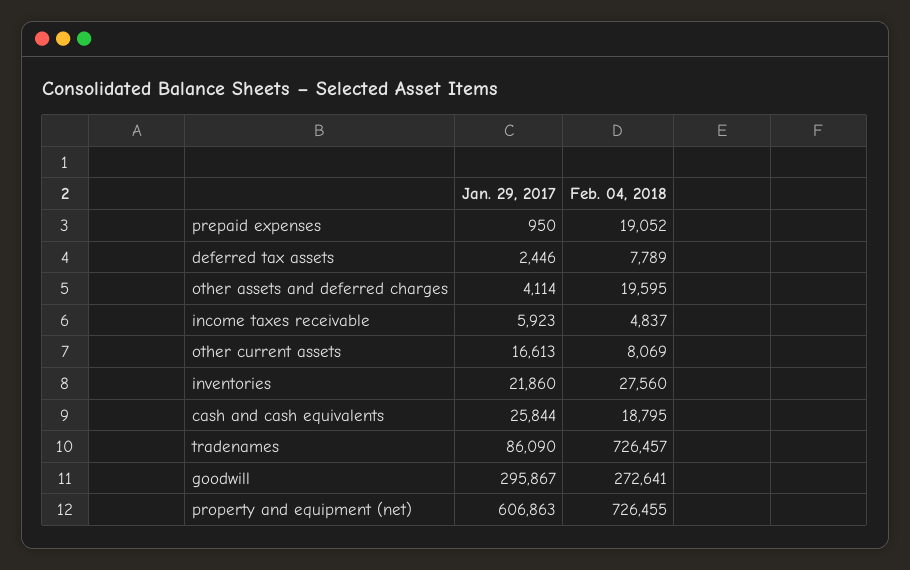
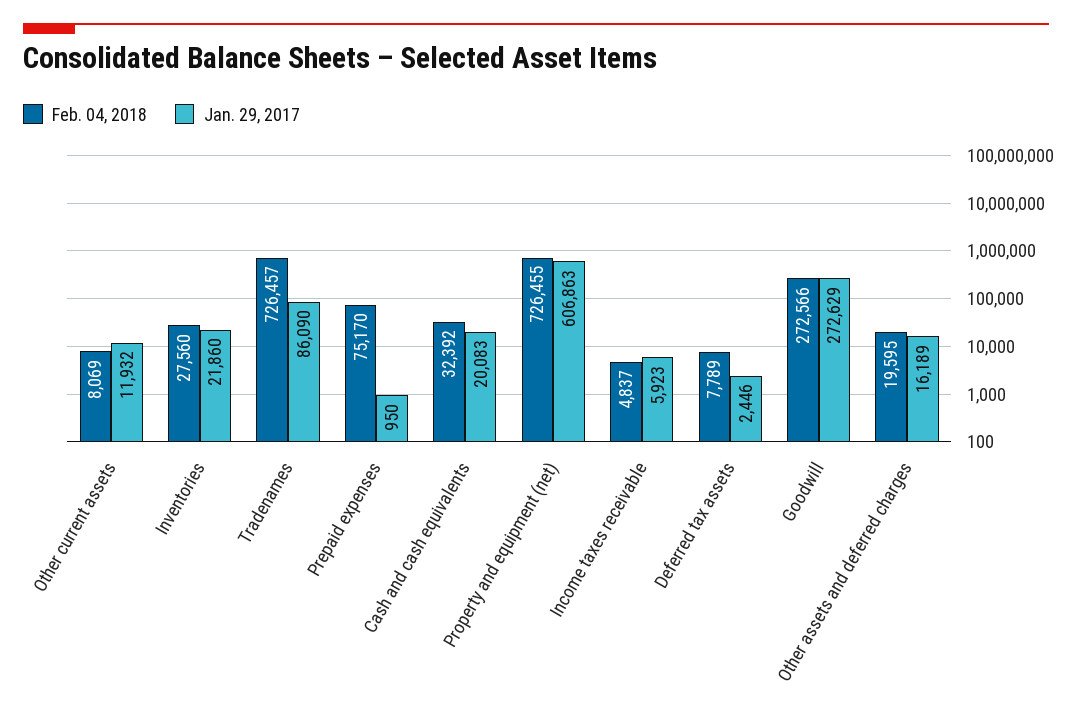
  {
    "Jan. 29, 2017": {
      "prepaid expenses": 950,
      "deferred tax assets": 2446,
-     "other assets and deferred charges": 4114,
+     "other assets and deferred charges": 16189,
      "income taxes receivable": 5923,
-     "other current assets": 16613,
+     "other current assets": 11932,
      "inventories": 21860,
-     "cash and cash equivalents": 25844,
+     "cash and cash equivalents": 20083,
      "tradenames": 86090,
-     "goodwill": 295867,
+     "goodwill": 272629,
      "property and equipment (net)": 606863
    },
    "Feb. 04, 2018": {
-     "prepaid expenses": 19052,
+     "prepaid expenses": 75170,
      "deferred tax assets": 7789,
      "other assets and deferred charges": 19595,
      "income taxes receivable": 4837,
      "other current assets": 8069,
      "inventories": 27560,
-     "cash and cash equivalents": 18795,
+     "cash and cash equivalents": 32392,
      "tradenames": 726457,
-     "goodwill": 272641,
+     "goodwill": 272566,
      "property and equipment (net)": 726455
    }
  }

